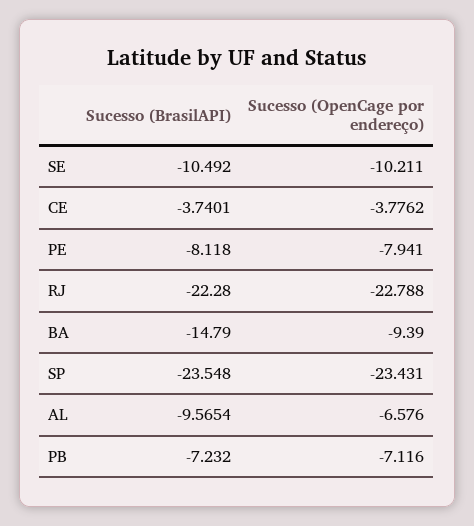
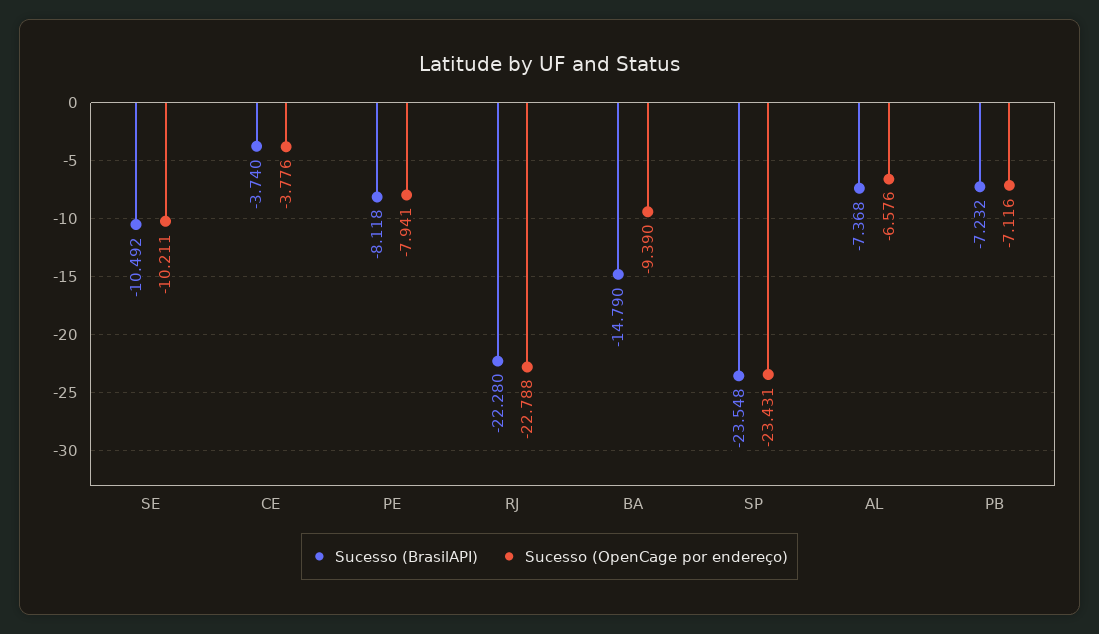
  {
    "Sucesso (BrasilAPI)": {
      "SE": -10.492,
      "CE": -3.7401,
      "PE": -8.118,
      "RJ": -22.28,
      "BA": -14.79,
      "SP": -23.548,
-     "AL": -9.5654,
+     "AL": -7.368,
      "PB": -7.232
    },
    "Sucesso (OpenCage por endereço)": {
      "SE": -10.211,
      "CE": -3.7762,
      "PE": -7.941,
      "RJ": -22.788,
      "BA": -9.39,
      "SP": -23.431,
      "AL": -6.576,
      "PB": -7.116
    }
  }

